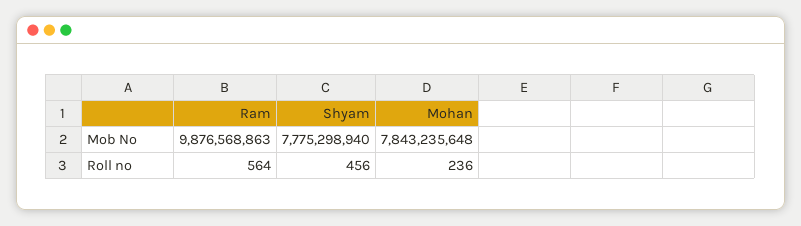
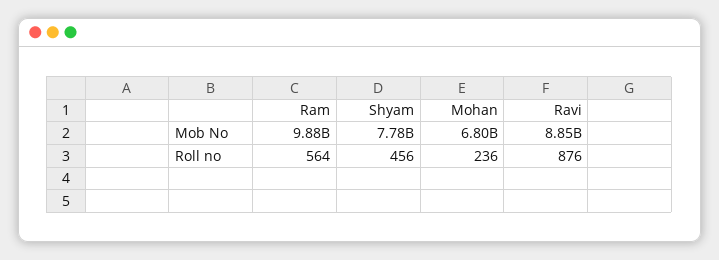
  {
    "Ram": {
      "Mob No": 9876568863,
      "Roll no": 564
    },
    "Shyam": {
      "Mob No": 7775298940,
      "Roll no": 456
    },
    "Mohan": {
-     "Mob No": 7843235648,
+     "Mob No": 6800000000,
      "Roll no": 236
-   }
+   },
+   "Ravi": {
+     "Mob No": 8850000000,
+     "Roll no": 876
+   }
  }

